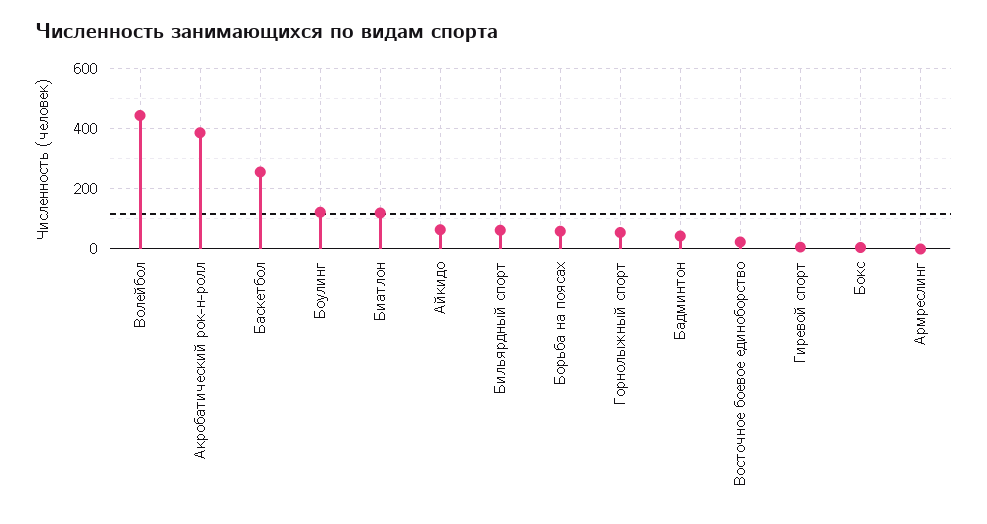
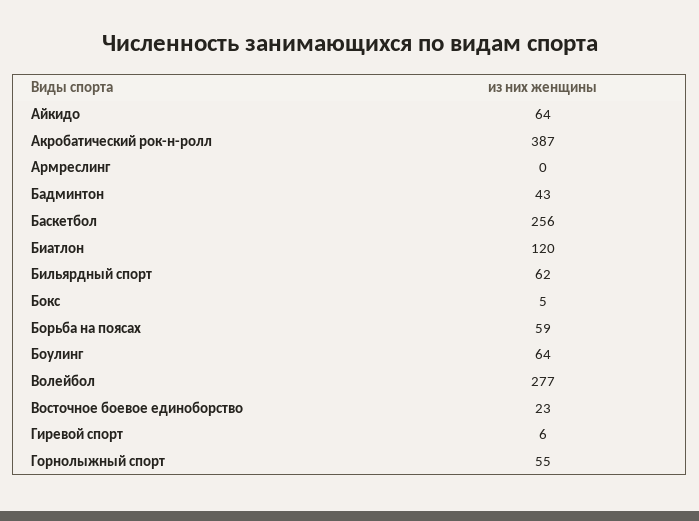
  {
-   "Волейбол": 440,
+   "Волейбол": 277,
    "Акробатический рок-н-ролл": 387,
    "Баскетбол": 256,
-   "Боулинг": 120,
+   "Боулинг": 64,
    "Биатлон": 120,
    "Айкидо": 64,
    "Бильярдный спорт": 62,
    "Борьба на поясах": 59,
    "Горнолыжный спорт": 55,
    "Бадминтон": 43,
    "Восточное боевое единоборство": 23,
    "Гиревой спорт": 6,
    "Бокс": 5,
    "Армреслинг": 0
  }

